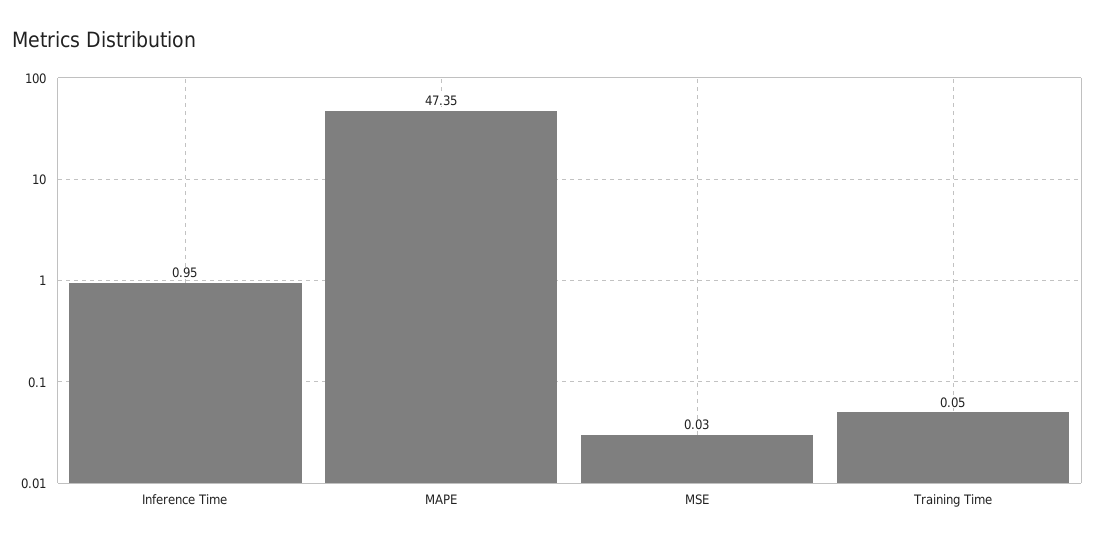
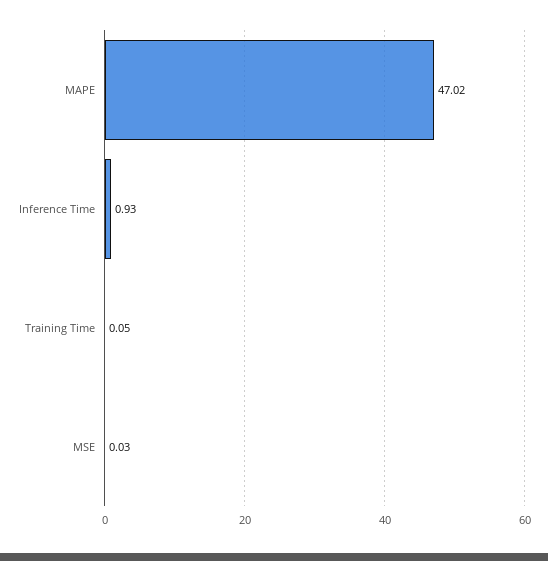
  {
-   "Inference Time": 0.95,
+   "Inference Time": 0.93,
-   "MAPE": 47.35,
+   "MAPE": 47.02,
    "MSE": 0.03,
    "Training Time": 0.05
  }

